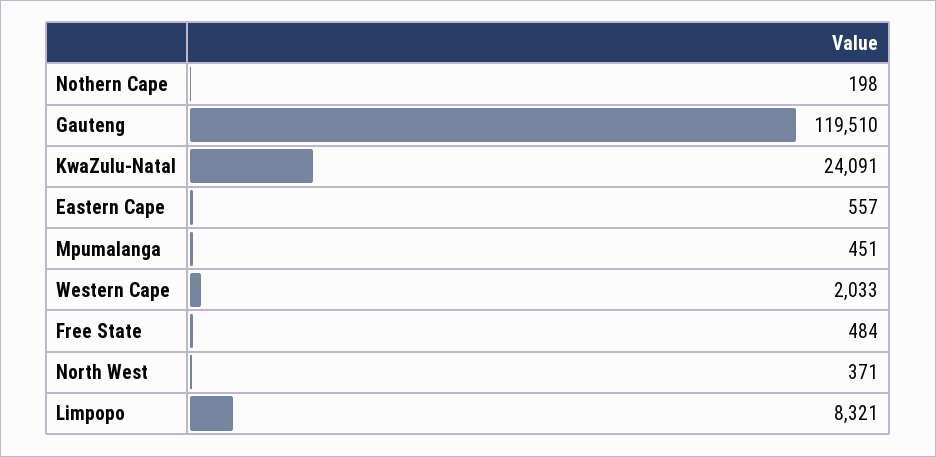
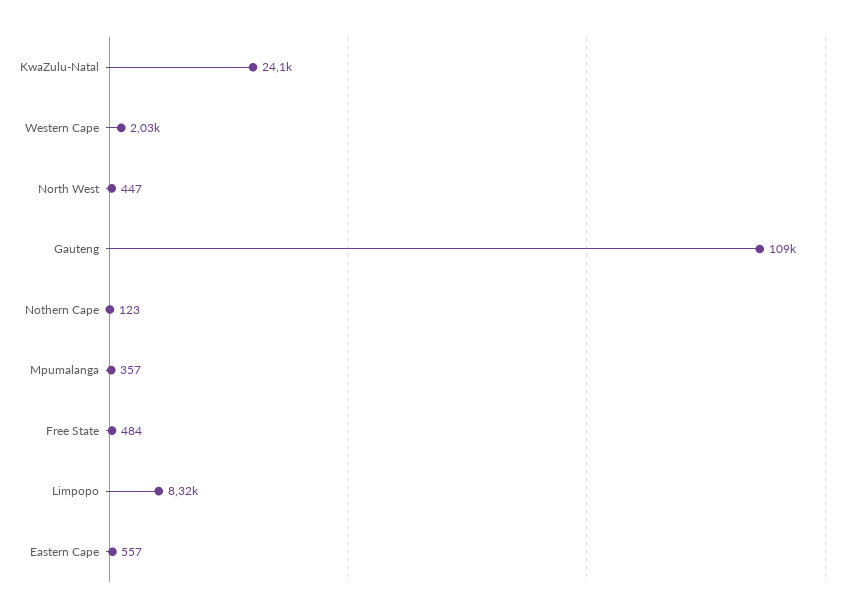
  {
-   "Nothern Cape": 198,
+   "Nothern Cape": 123,
-   "Gauteng": 119510,
+   "Gauteng": 109000,
    "KwaZulu-Natal": 24091,
    "Eastern Cape": 557,
-   "Mpumalanga": 451,
+   "Mpumalanga": 357,
    "Western Cape": 2033,
    "Free State": 484,
-   "North West": 371,
+   "North West": 447,
    "Limpopo": 8321
  }

